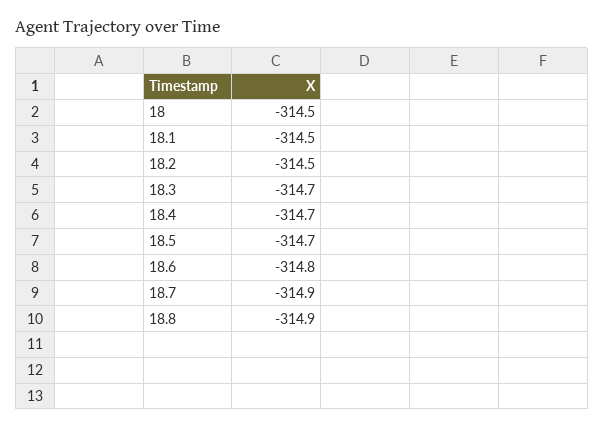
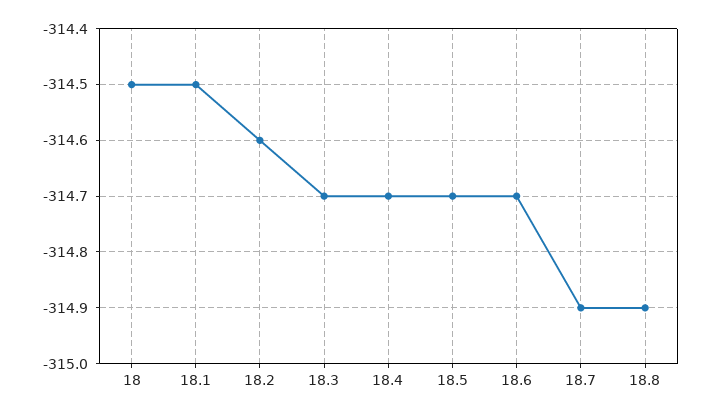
  {
    "18": -314.5,
    "18.1": -314.5,
-   "18.2": -314.5,
+   "18.2": -314.6,
    "18.3": -314.7,
    "18.4": -314.7,
    "18.5": -314.7,
-   "18.6": -314.8,
+   "18.6": -314.7,
    "18.7": -314.9,
    "18.8": -314.9
  }

